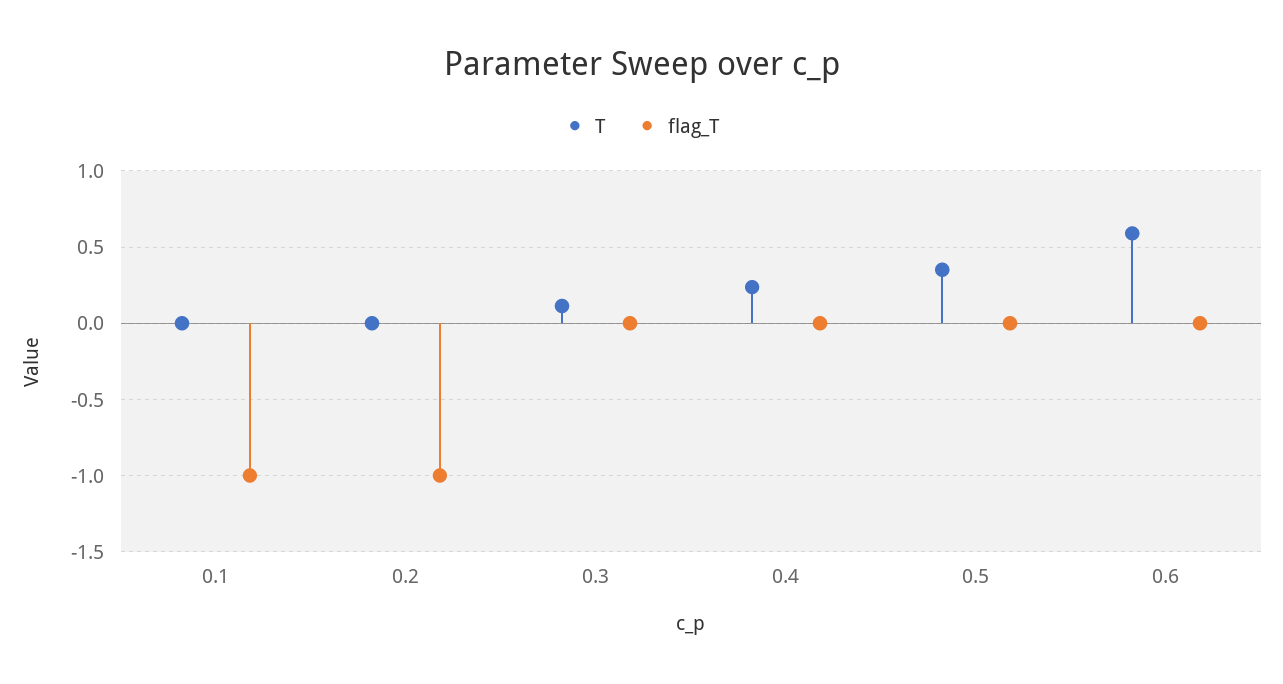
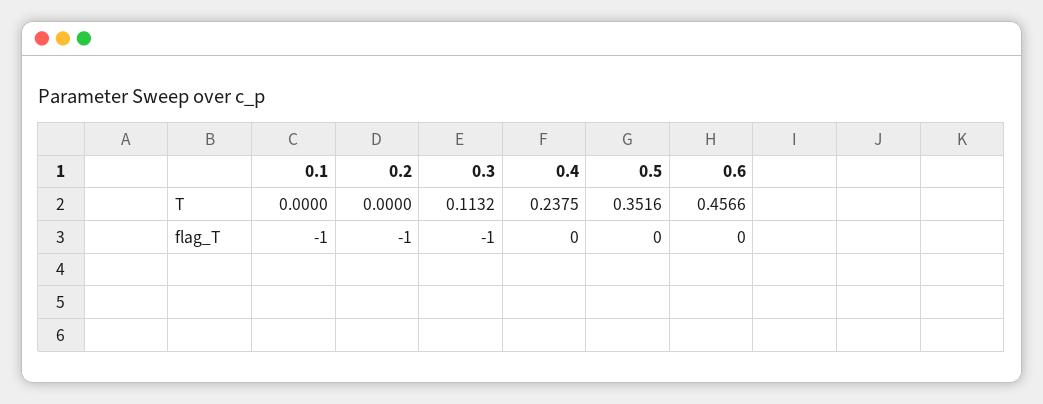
  {
    "T": {
      "0.1": 0,
      "0.2": 0,
      "0.3": 0.1132,
      "0.4": 0.2375,
      "0.5": 0.3516,
-     "0.6": 0.6
+     "0.6": 0.4566
    },
    "flag_T": {
      "0.1": -1,
      "0.2": -1,
-     "0.3": 0,
+     "0.3": -1,
      "0.4": 0,
      "0.5": 0,
      "0.6": 0
    }
  }

